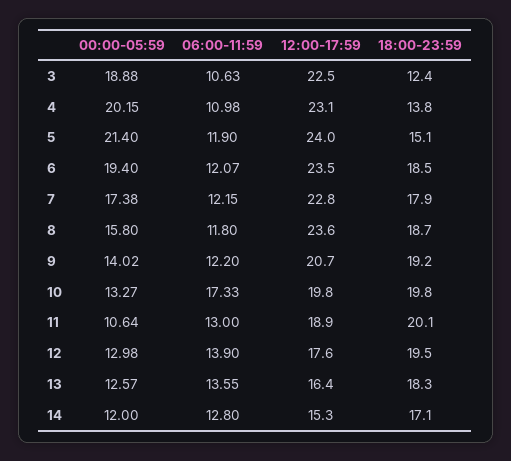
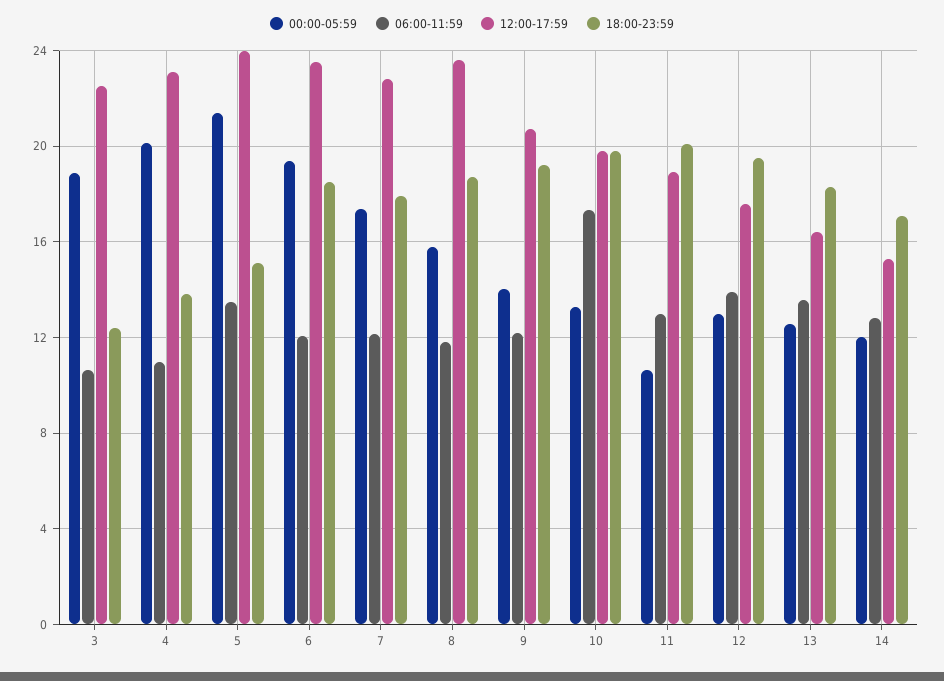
  {
    "00:00-05:59": {
      "3": 18.88,
      "4": 20.15,
      "5": 21.4,
      "6": 19.4,
      "7": 17.38,
      "8": 15.8,
      "9": 14.02,
      "10": 13.27,
      "11": 10.64,
      "12": 12.98,
      "13": 12.57,
      "14": 12
    },
    "06:00-11:59": {
      "3": 10.63,
      "4": 10.98,
-     "5": 11.9,
+     "5": 13.5,
      "6": 12.07,
      "7": 12.15,
      "8": 11.8,
      "9": 12.2,
      "10": 17.33,
      "11": 13,
      "12": 13.9,
      "13": 13.55,
      "14": 12.8
    },
    "12:00-17:59": {
      "3": 22.5,
      "4": 23.1,
      "5": 24,
      "6": 23.5,
      "7": 22.8,
      "8": 23.6,
      "9": 20.7,
      "10": 19.8,
      "11": 18.9,
      "12": 17.6,
      "13": 16.4,
      "14": 15.3
    },
    "18:00-23:59": {
      "3": 12.4,
      "4": 13.8,
      "5": 15.1,
      "6": 18.5,
      "7": 17.9,
      "8": 18.7,
      "9": 19.2,
      "10": 19.8,
      "11": 20.1,
      "12": 19.5,
      "13": 18.3,
      "14": 17.1
    }
  }

